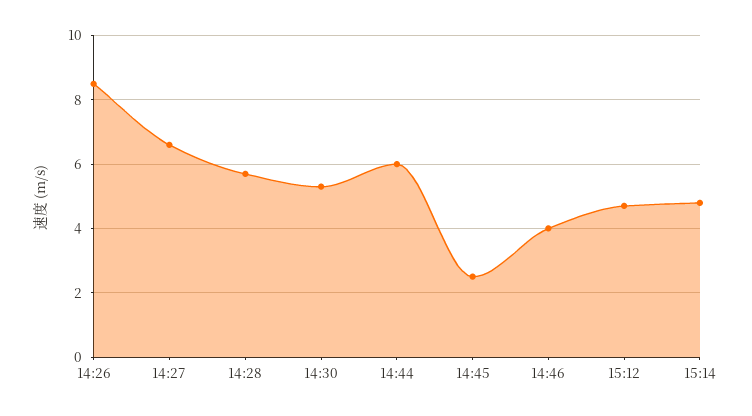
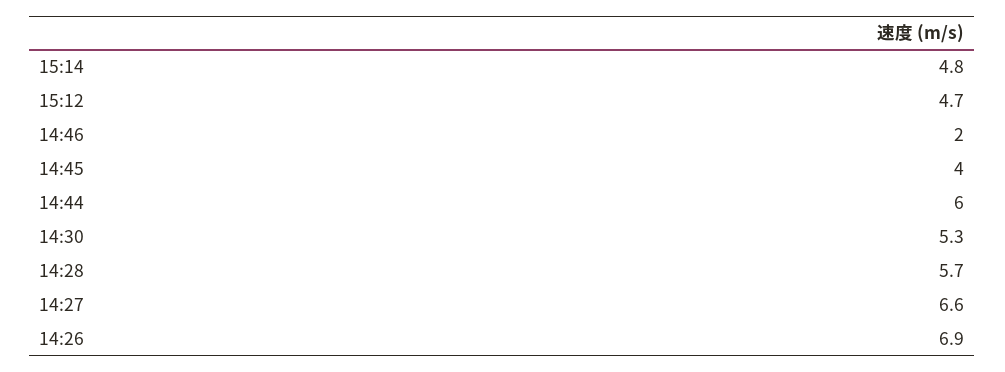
  {
-   "14:26": 8.5,
+   "14:26": 6.9,
    "14:27": 6.6,
    "14:28": 5.7,
    "14:30": 5.3,
    "14:44": 6,
-   "14:45": 2.5,
+   "14:45": 4,
-   "14:46": 4,
+   "14:46": 2,
    "15:12": 4.7,
    "15:14": 4.8
  }

